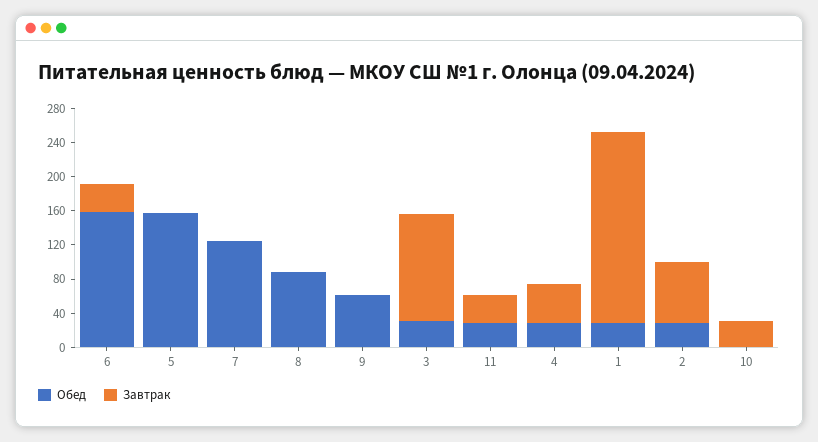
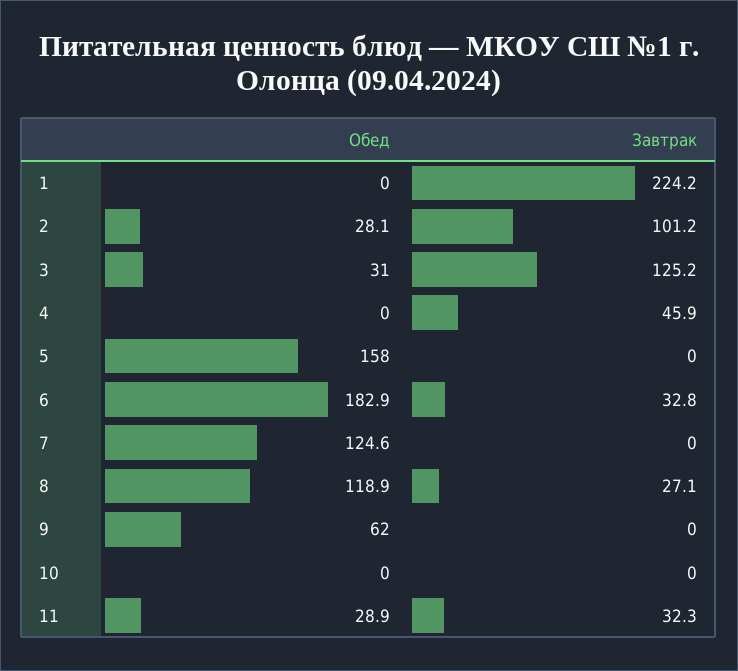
  {
    "Обед": {
-     "6": 160,
+     "6": 182.9,
      "5": 158,
      "7": 124.6,
-     "8": 90,
+     "8": 118.9,
      "9": 62,
      "3": 31,
      "11": 28.9,
-     "4": 30,
+     "4": 0,
-     "1": 30,
+     "1": 0,
      "2": 28.1,
      "10": 0
    },
    "Завтрак": {
      "6": 32.8,
      "5": 0,
      "7": 0,
-     "8": 0,
+     "8": 27.1,
      "9": 0,
      "3": 125.2,
      "11": 32.3,
      "4": 45.9,
      "1": 224.2,
-     "2": 70,
+     "2": 101.2,
-     "10": 30
+     "10": 0
    }
  }

